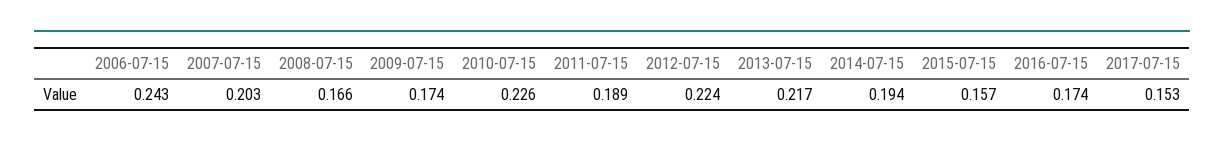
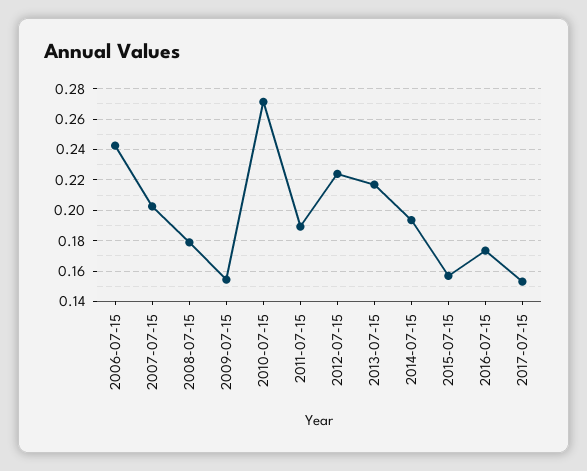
  {
    "2006-07-15": 0.243,
    "2007-07-15": 0.203,
-   "2008-07-15": 0.166,
+   "2008-07-15": 0.18,
-   "2009-07-15": 0.174,
+   "2009-07-15": 0.155,
-   "2010-07-15": 0.226,
+   "2010-07-15": 0.27,
    "2011-07-15": 0.189,
    "2012-07-15": 0.224,
    "2013-07-15": 0.217,
    "2014-07-15": 0.194,
    "2015-07-15": 0.157,
    "2016-07-15": 0.174,
    "2017-07-15": 0.153
  }

